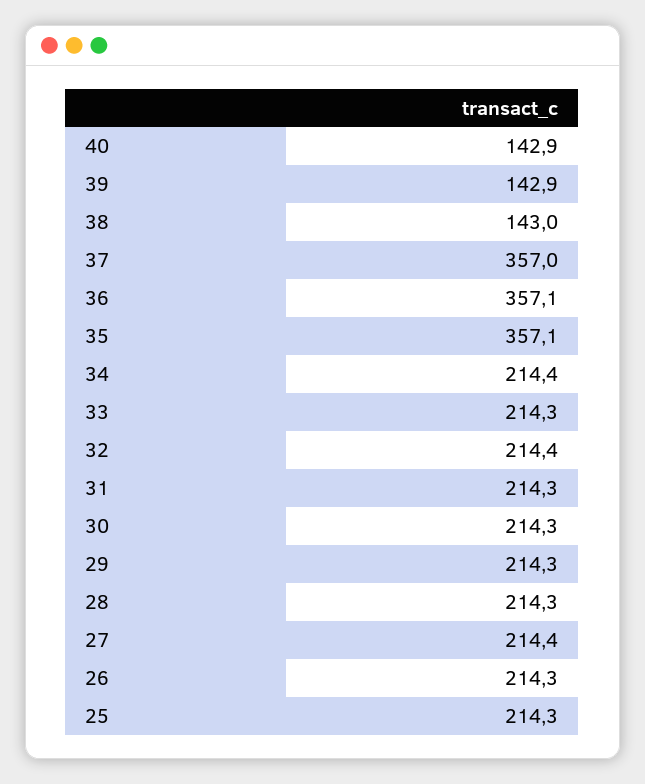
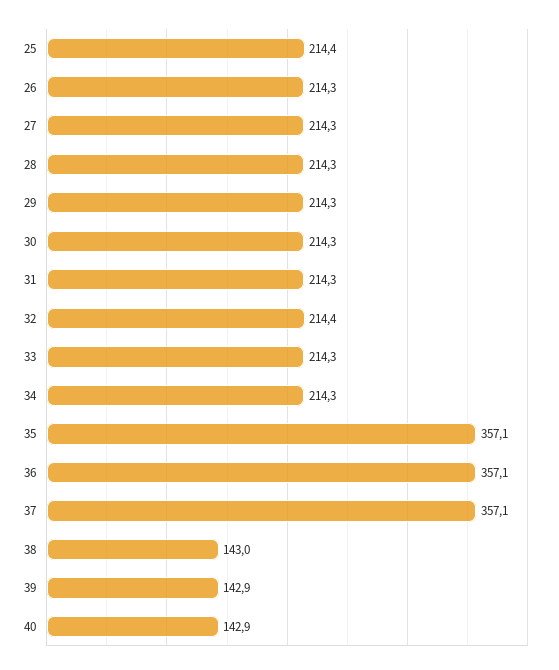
  {
    "40": 142.9,
    "39": 142.9,
    "38": 143,
-   "37": 357,
+   "37": 357.1,
    "36": 357.1,
    "35": 357.1,
-   "34": 214.4,
+   "34": 214.3,
    "33": 214.3,
    "32": 214.4,
    "31": 214.3,
    "30": 214.3,
    "29": 214.3,
    "28": 214.3,
-   "27": 214.4,
+   "27": 214.3,
    "26": 214.3,
-   "25": 214.3
+   "25": 214.4
  }

